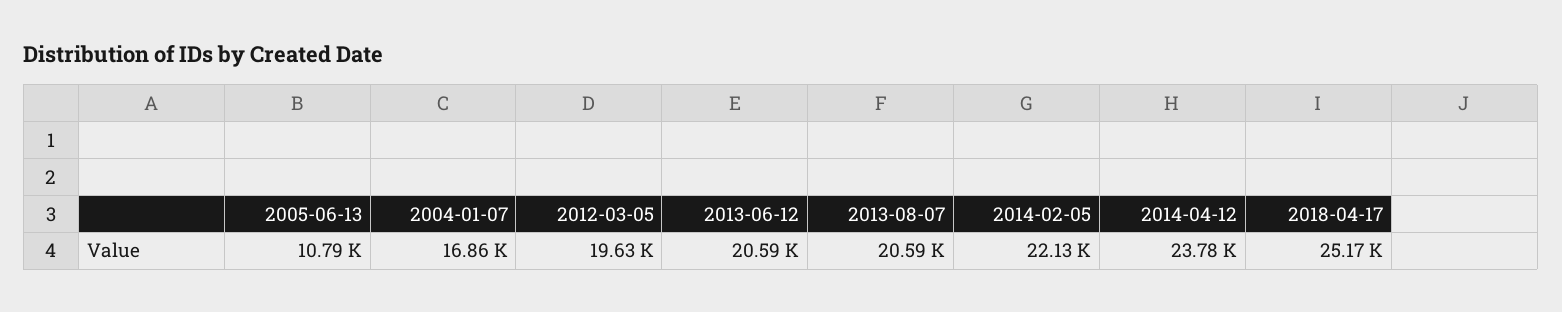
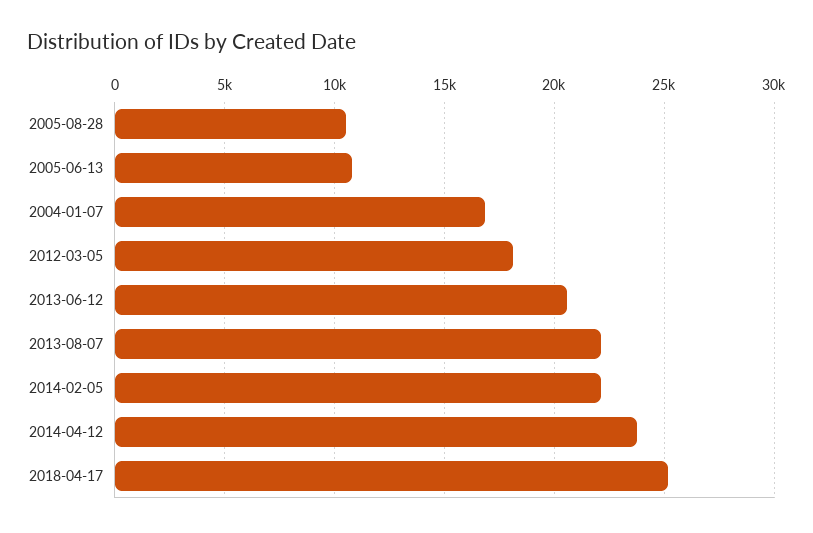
  {
    "2005-06-13": 10790,
    "2004-01-07": 16860,
-   "2012-03-05": 19630,
+   "2012-03-05": 18000,
    "2013-06-12": 20590,
-   "2013-08-07": 20590,
+   "2013-08-07": 22000,
    "2014-02-05": 22130,
    "2014-04-12": 23780,
-   "2018-04-17": 25170
+   "2018-04-17": 25170,
+   "2005-08-28": 10500
  }

